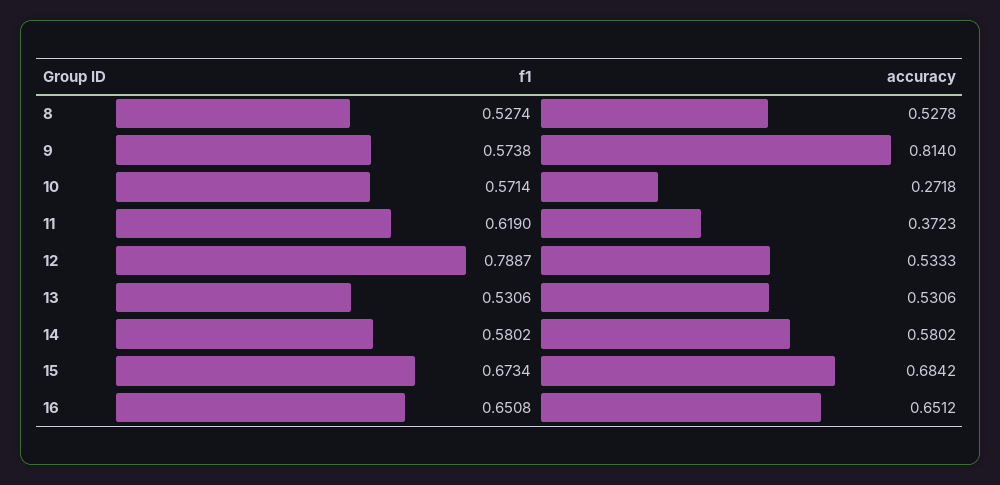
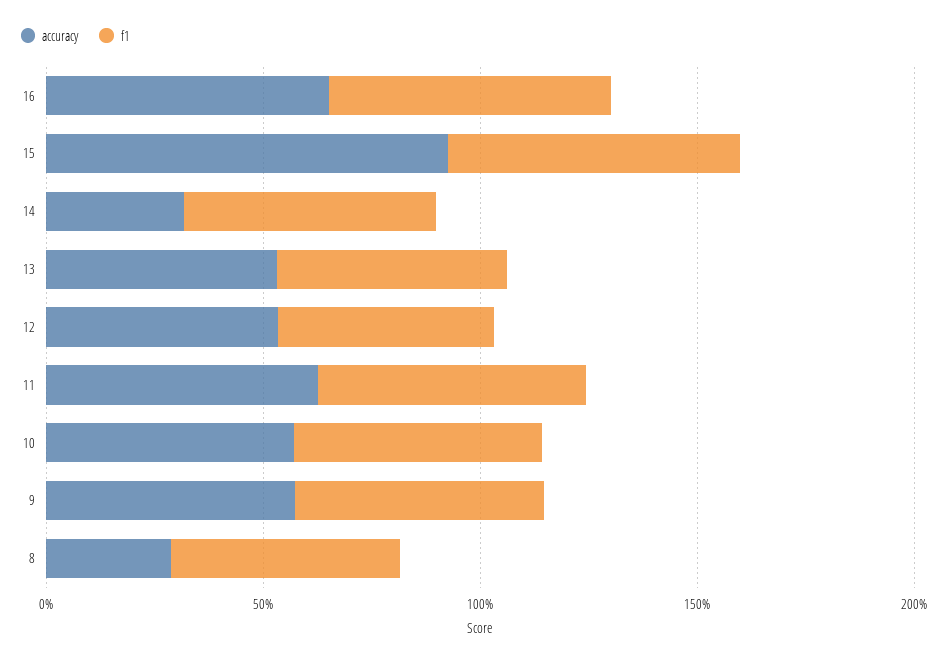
  {
    "f1": {
      "8": 0.5274,
      "9": 0.5738,
      "10": 0.5714,
      "11": 0.619,
-     "12": 0.7887,
+     "12": 0.5,
      "13": 0.5306,
      "14": 0.5802,
      "15": 0.6734,
      "16": 0.6508
    },
    "accuracy": {
-     "8": 0.5278,
+     "8": 0.3,
-     "9": 0.814,
+     "9": 0.6,
-     "10": 0.2718,
+     "10": 0.6,
-     "11": 0.3723,
+     "11": 0.6,
      "12": 0.5333,
      "13": 0.5306,
-     "14": 0.5802,
+     "14": 0.3,
-     "15": 0.6842,
+     "15": 0.9,
      "16": 0.6512
    }
  }

